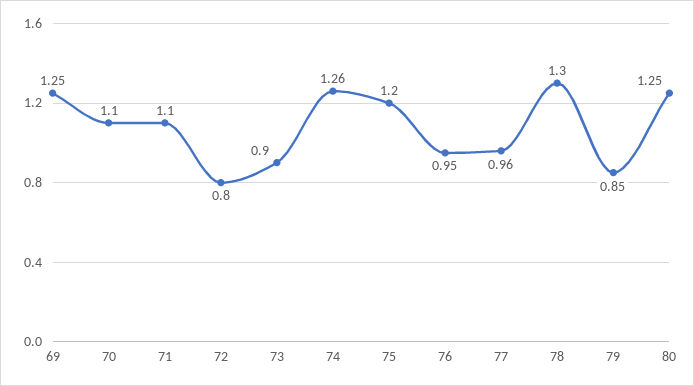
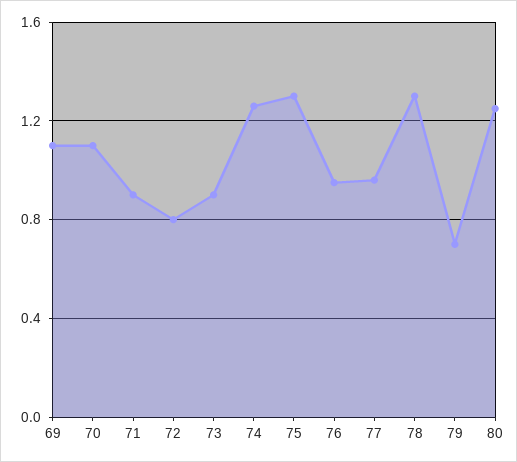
  {
-   "69": 1.25,
+   "69": 1.1,
    "70": 1.1,
-   "71": 1.1,
+   "71": 0.9,
    "72": 0.8,
    "73": 0.9,
    "74": 1.26,
-   "75": 1.2,
+   "75": 1.3,
    "76": 0.95,
    "77": 0.96,
    "78": 1.3,
-   "79": 0.85,
+   "79": 0.7,
    "80": 1.25
  }

